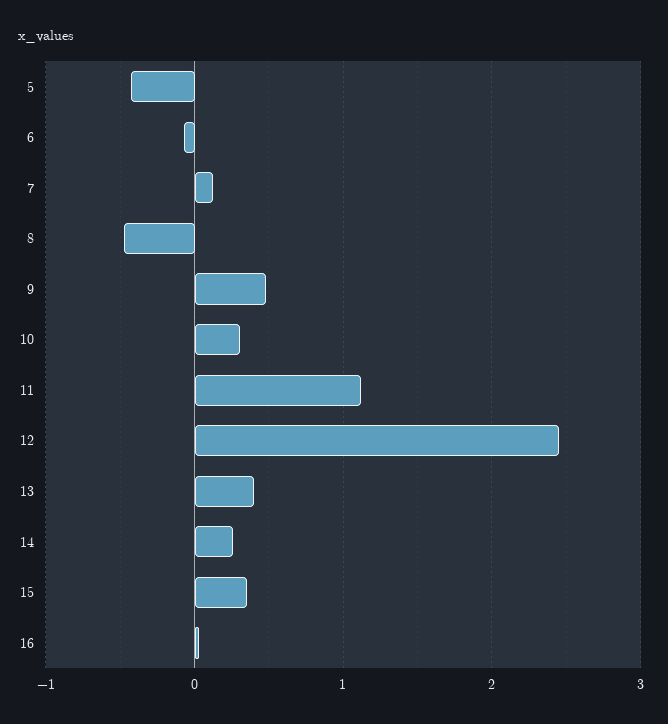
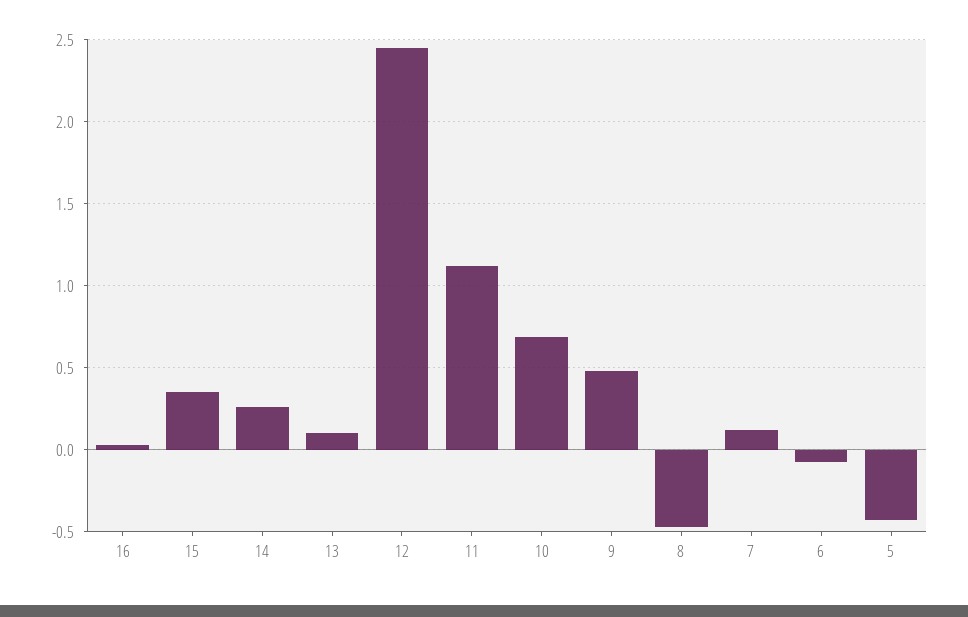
  {
    "5": -0.45,
    "6": -0.05,
    "7": 0.1,
    "8": -0.45,
    "9": 0.5,
-   "10": 0.3,
+   "10": 0.7,
    "11": 1.1,
    "12": 2.45,
-   "13": 0.4,
+   "13": 0.1,
    "14": 0.25,
    "15": 0.35,
    "16": 0.05
  }

